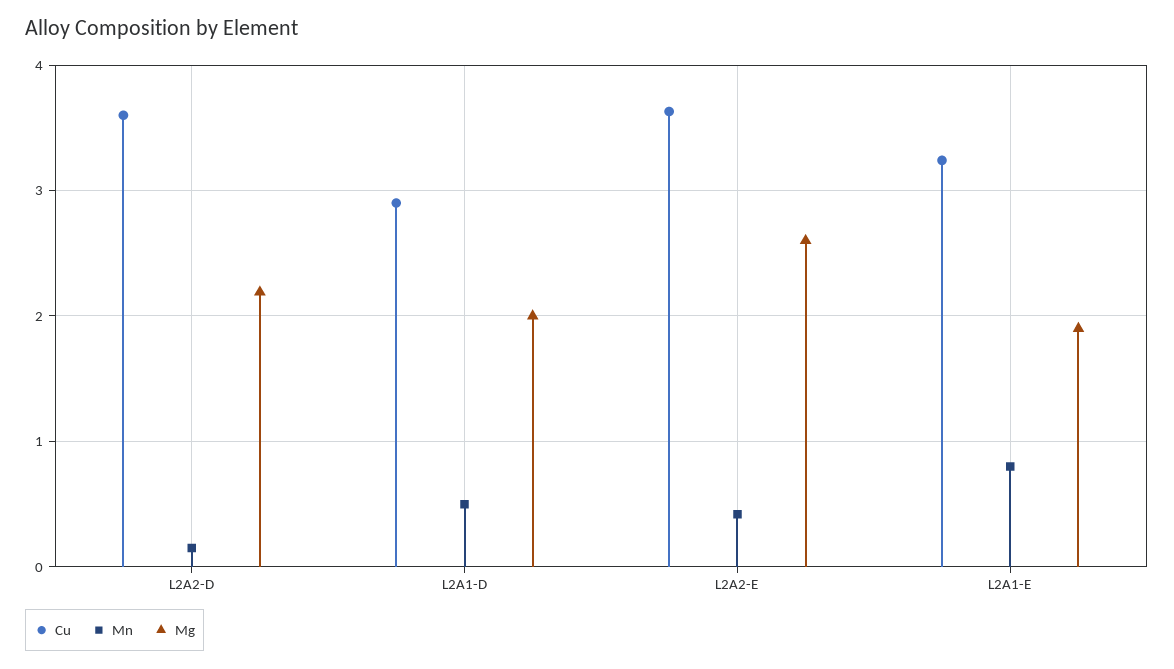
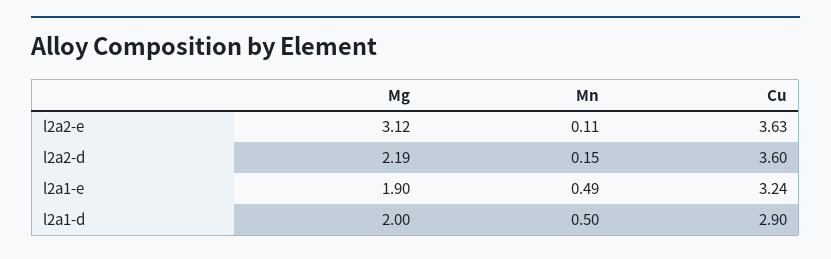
  {
    "Cu": {
      "L2A2-D": 3.6,
      "L2A1-D": 2.9,
      "L2A2-E": 3.63,
      "L2A1-E": 3.24
    },
    "Mn": {
      "L2A2-D": 0.15,
      "L2A1-D": 0.5,
-     "L2A2-E": 0.4,
+     "L2A2-E": 0.11,
-     "L2A1-E": 0.8
+     "L2A1-E": 0.49
    },
    "Mg": {
      "L2A2-D": 2.19,
      "L2A1-D": 2,
-     "L2A2-E": 2.6,
+     "L2A2-E": 3.12,
      "L2A1-E": 1.9
    }
  }

